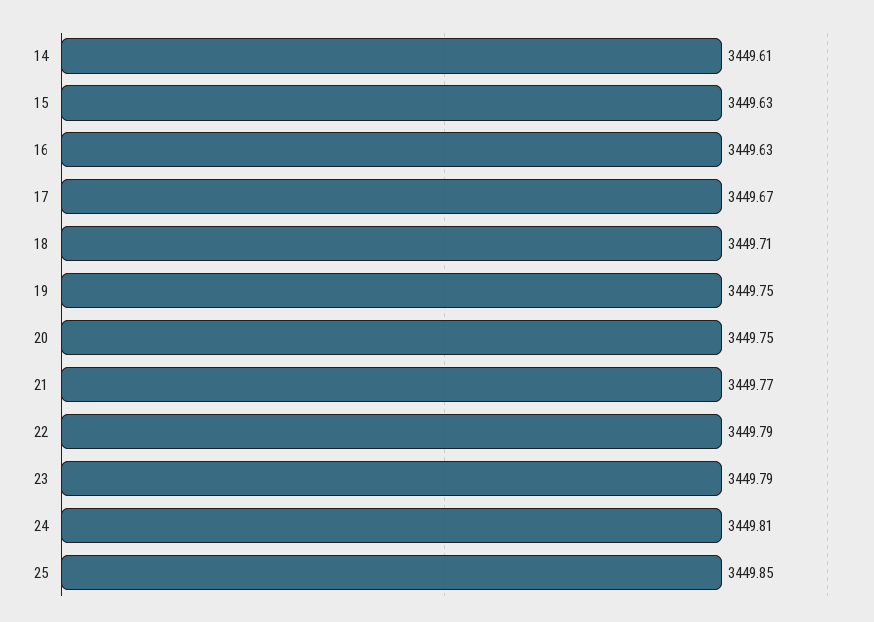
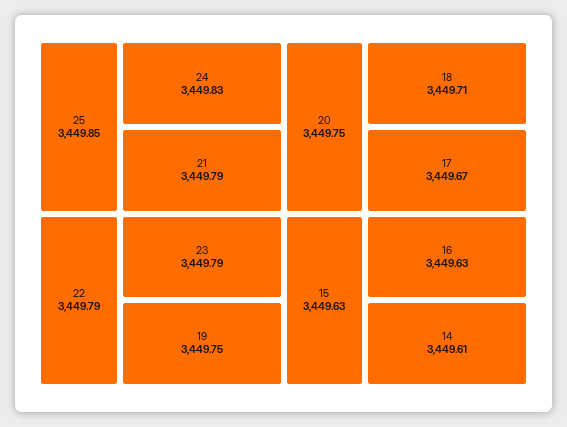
  {
    "14": 3449.61,
    "15": 3449.63,
    "16": 3449.63,
    "17": 3449.67,
    "18": 3449.71,
    "19": 3449.75,
    "20": 3449.75,
-   "21": 3449.77,
+   "21": 3449.79,
    "22": 3449.79,
    "23": 3449.79,
-   "24": 3449.81,
+   "24": 3449.83,
    "25": 3449.85
  }

